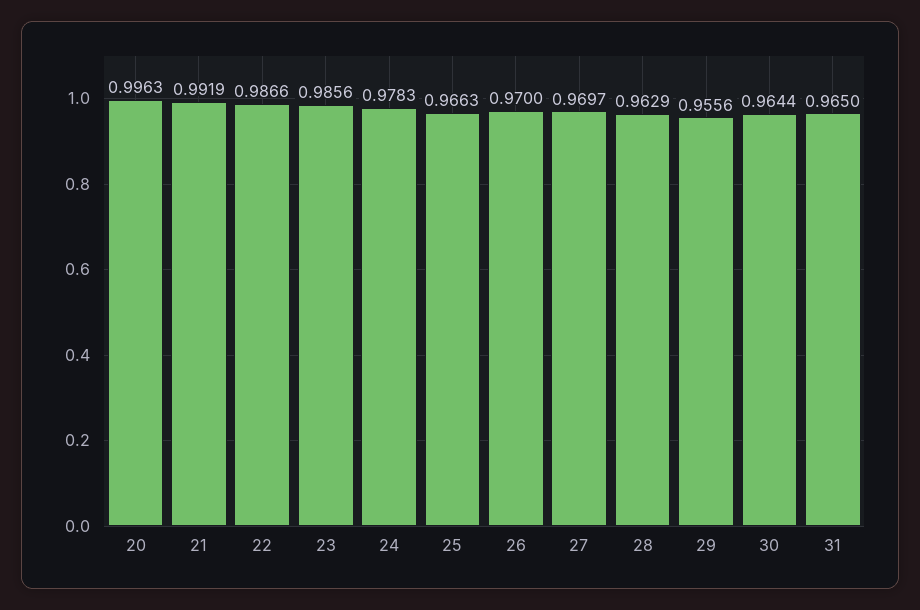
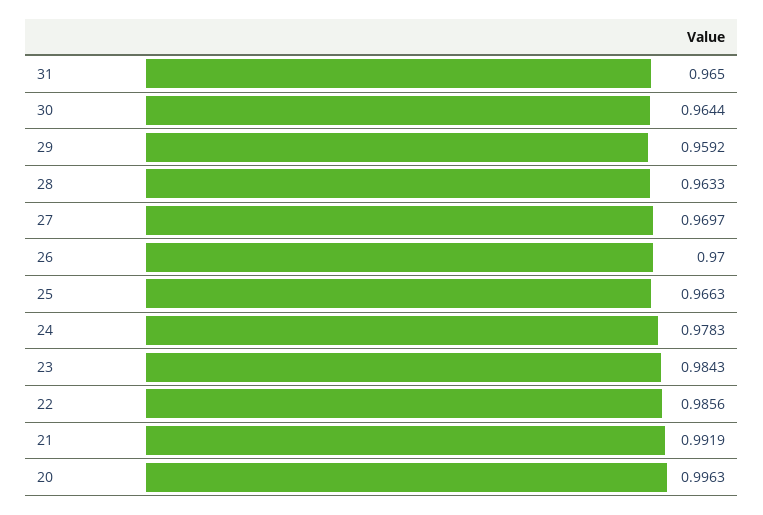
  {
    "20": 0.9963,
    "21": 0.9919,
-   "22": 0.9866,
+   "22": 0.9856,
-   "23": 0.9856,
+   "23": 0.9843,
    "24": 0.9783,
    "25": 0.9663,
    "26": 0.97,
    "27": 0.9697,
-   "28": 0.9629,
+   "28": 0.9633,
-   "29": 0.9556,
+   "29": 0.9592,
    "30": 0.9644,
    "31": 0.965
  }

